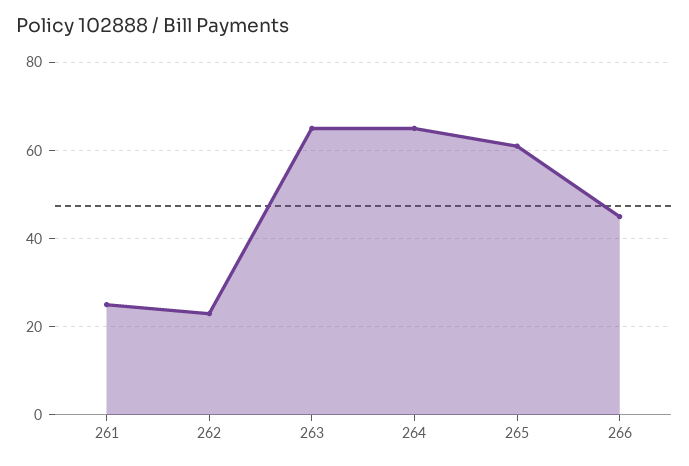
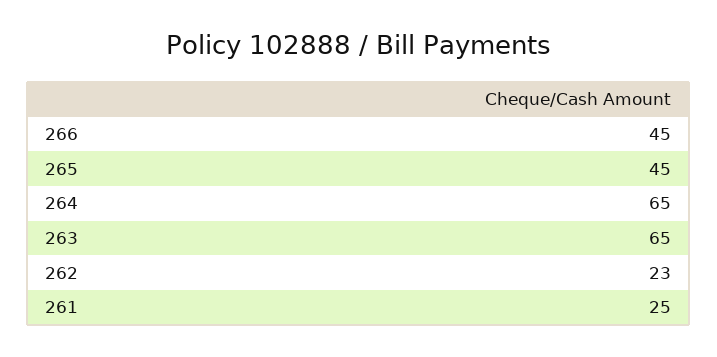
  {
    "261": 25,
    "262": 23,
    "263": 65,
    "264": 65,
-   "265": 60,
+   "265": 45,
    "266": 45
  }

